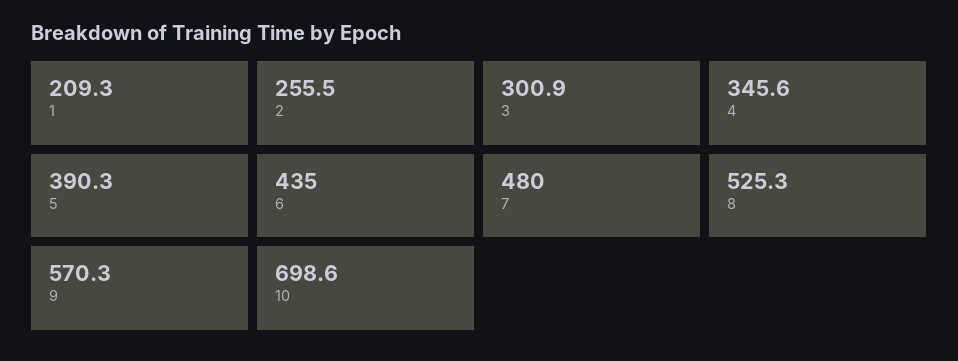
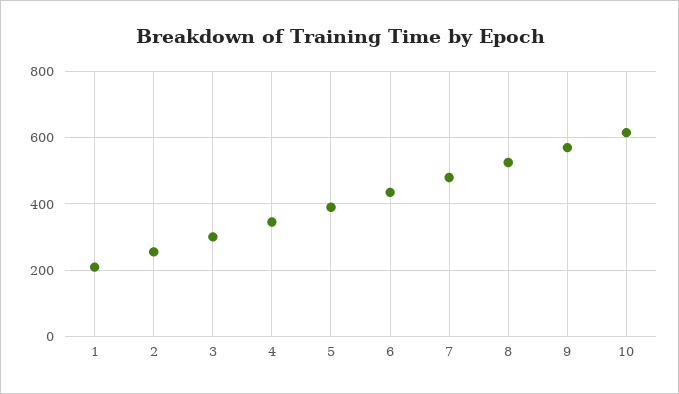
  {
    "1": 209.3,
    "2": 255.5,
    "3": 300.9,
    "4": 345.6,
    "5": 390.3,
    "6": 435,
    "7": 480,
    "8": 525.3,
    "9": 570.3,
-   "10": 698.6
+   "10": 620
  }

